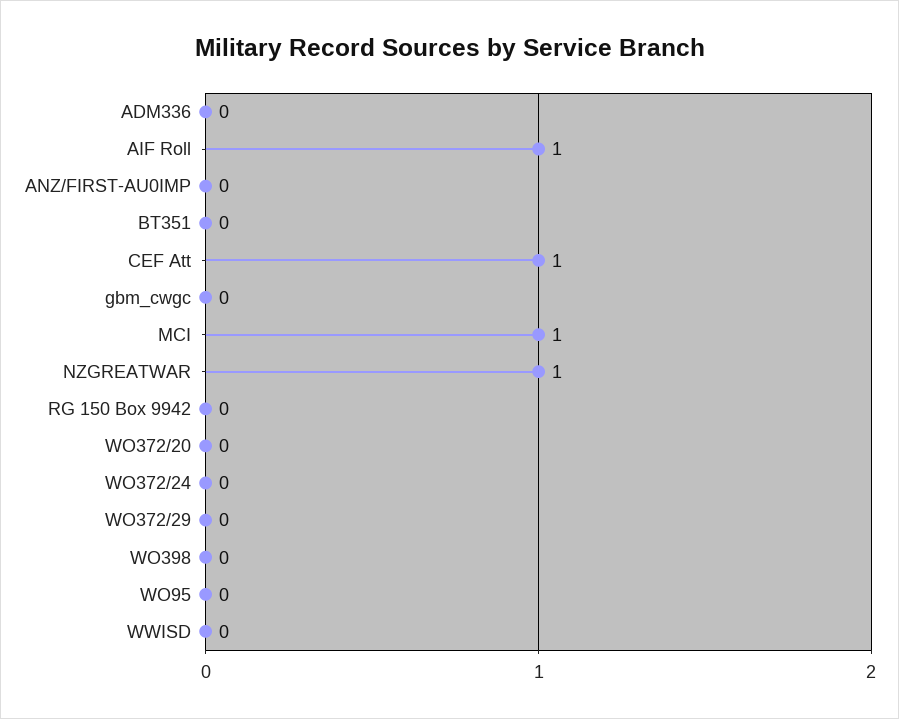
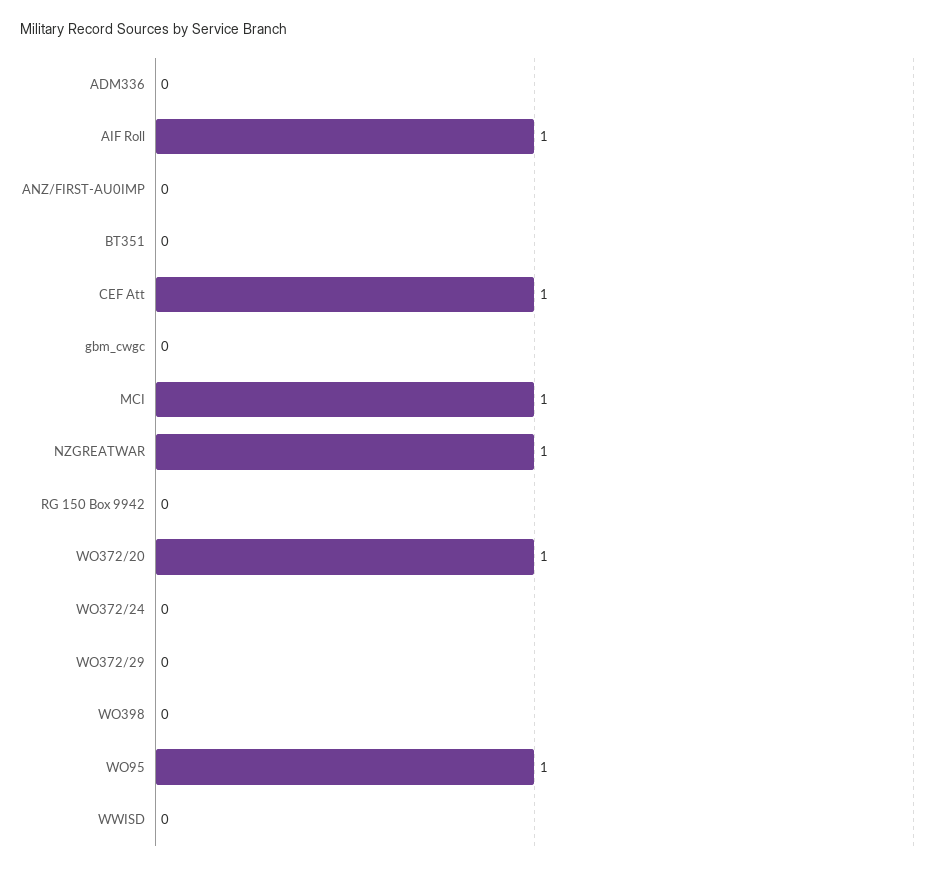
  {
    "ADM336": 0,
    "AIF Roll": 1,
    "ANZ/FIRST-AU0IMP": 0,
    "BT351": 0,
    "CEF Att": 1,
    "gbm_cwgc": 0,
    "MCI": 1,
    "NZGREATWAR": 1,
    "RG 150 Box 9942": 0,
-   "WO372/20": 0,
+   "WO372/20": 1,
    "WO372/24": 0,
    "WO372/29": 0,
    "WO398": 0,
-   "WO95": 0,
+   "WO95": 1,
    "WWISD": 0
  }

